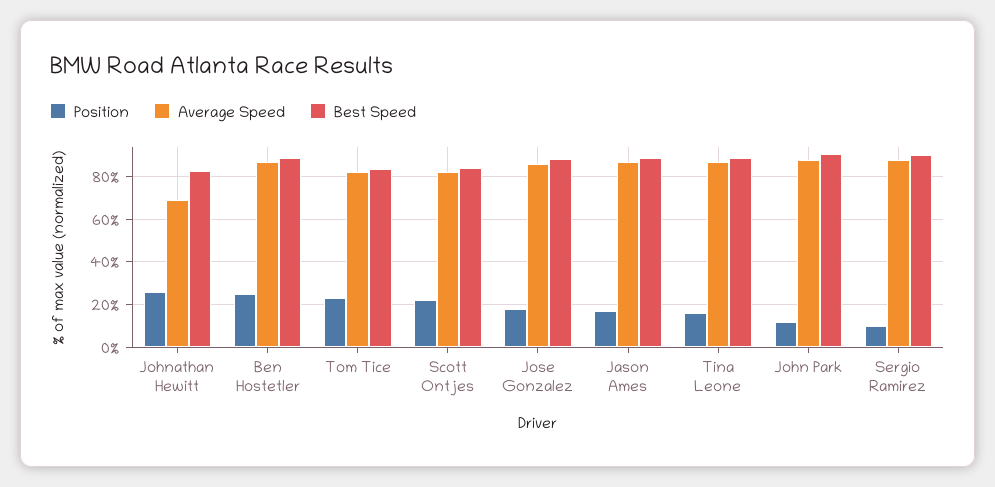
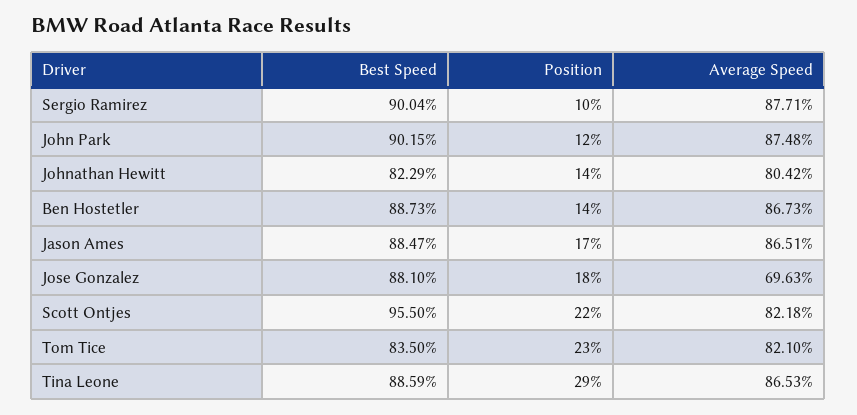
  {
    "Position": {
-     "Johnathan Hewitt": 25,
+     "Johnathan Hewitt": 14,
-     "Ben Hostetler": 25,
+     "Ben Hostetler": 14,
      "Tom Tice": 23,
      "Scott Ontjes": 22,
      "Jose Gonzalez": 18,
      "Jason Ames": 17,
-     "Tina Leone": 15,
+     "Tina Leone": 29,
      "John Park": 12,
      "Sergio Ramirez": 10
    },
    "Average Speed": {
-     "Johnathan Hewitt": 70,
+     "Johnathan Hewitt": 80.42,
      "Ben Hostetler": 86.73,
      "Tom Tice": 82.1,
      "Scott Ontjes": 82.18,
-     "Jose Gonzalez": 85,
+     "Jose Gonzalez": 69.63,
      "Jason Ames": 86.51,
      "Tina Leone": 86.53,
      "John Park": 87.48,
      "Sergio Ramirez": 87.71
    },
    "Best Speed": {
      "Johnathan Hewitt": 82.29,
      "Ben Hostetler": 88.73,
      "Tom Tice": 83.5,
-     "Scott Ontjes": 85,
+     "Scott Ontjes": 95.5,
      "Jose Gonzalez": 88.1,
      "Jason Ames": 88.47,
      "Tina Leone": 88.59,
      "John Park": 90.15,
      "Sergio Ramirez": 90.04
    }
  }

